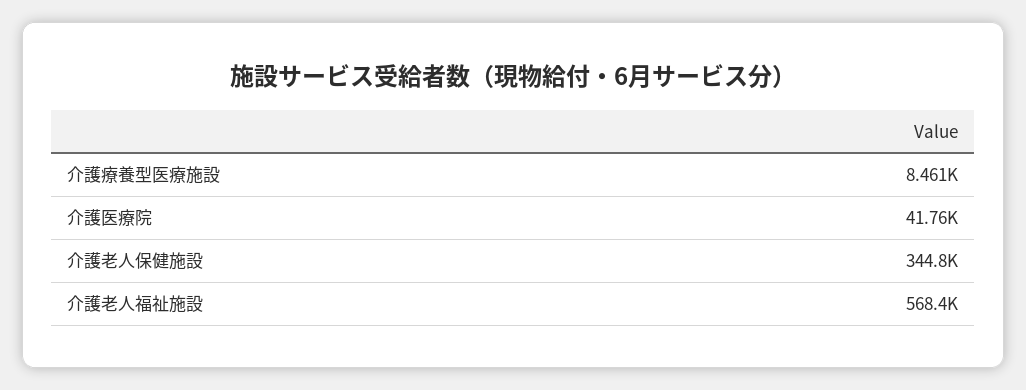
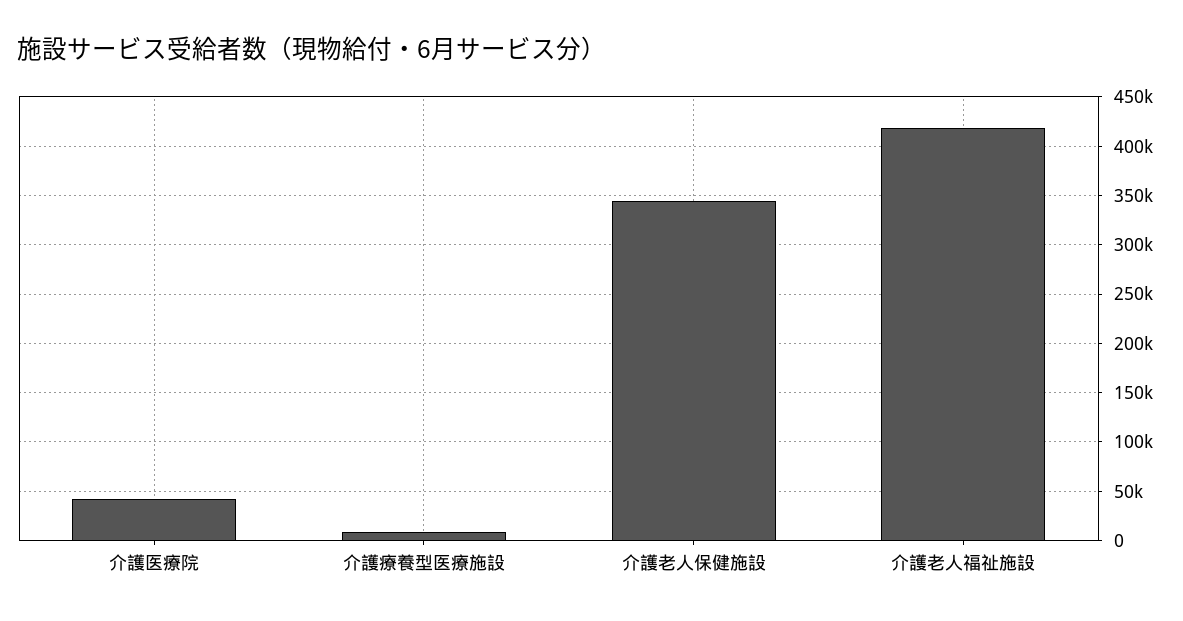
  {
    "介護療養型医療施設": 8461,
    "介護医療院": 41760,
    "介護老人保健施設": 344800,
-   "介護老人福祉施設": 568400
+   "介護老人福祉施設": 420000
  }

